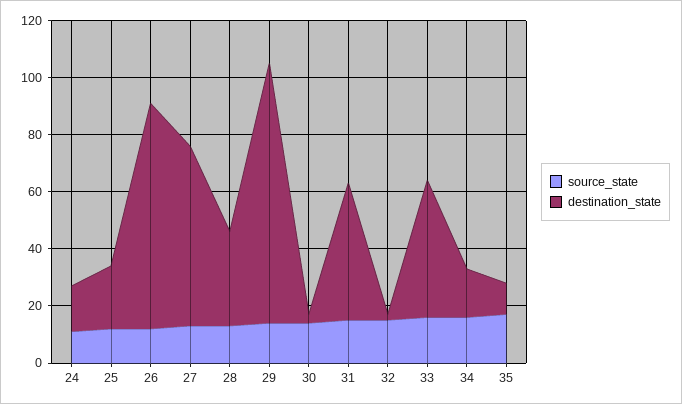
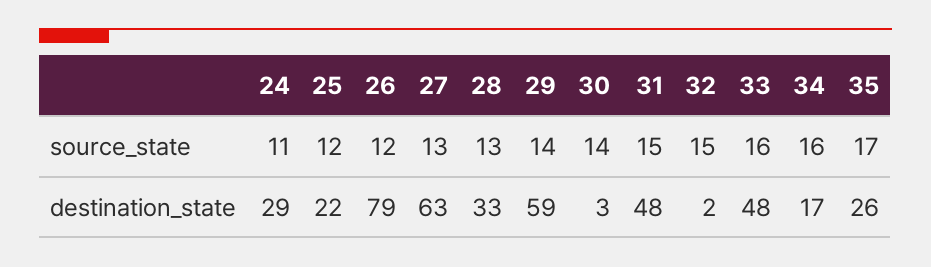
  {
    "source_state": {
      "24": 11,
      "25": 12,
      "26": 12,
      "27": 13,
      "28": 13,
      "29": 14,
      "30": 14,
      "31": 15,
      "32": 15,
      "33": 16,
      "34": 16,
      "35": 17
    },
    "destination_state": {
-     "24": 15,
+     "24": 29,
      "25": 22,
      "26": 79,
      "27": 63,
      "28": 33,
-     "29": 90,
+     "29": 59,
      "30": 3,
      "31": 48,
      "32": 2,
      "33": 48,
      "34": 17,
-     "35": 10
+     "35": 26
    }
  }

